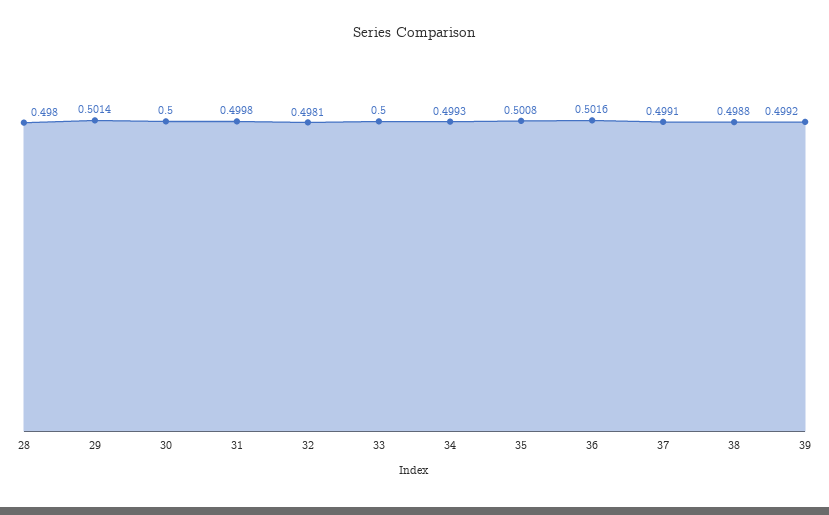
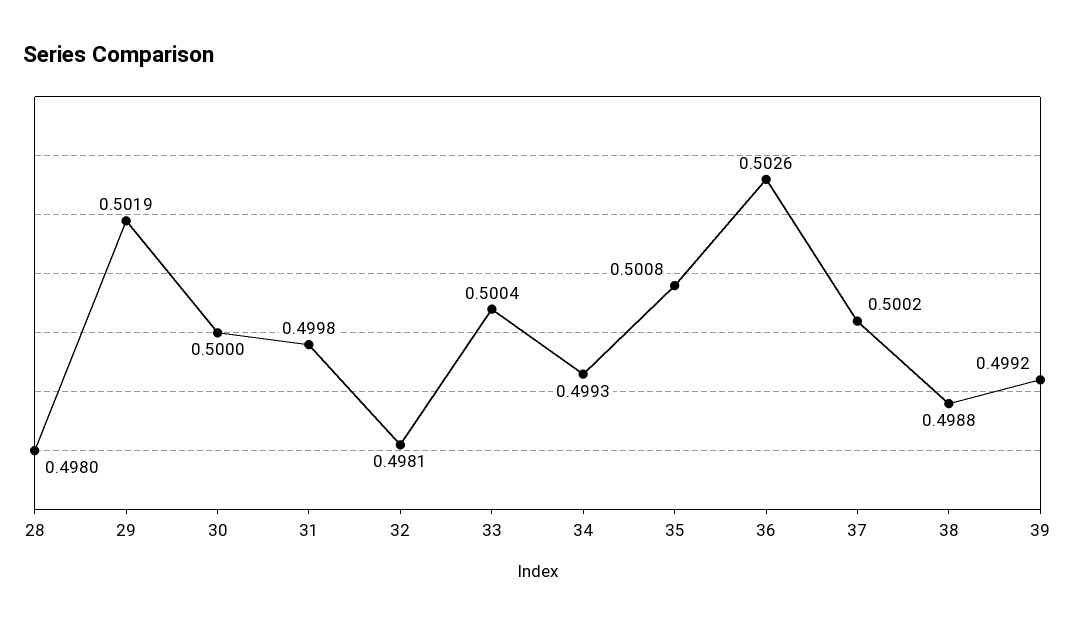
  {
    "28": 0.498,
-   "29": 0.5014,
+   "29": 0.5019,
    "30": 0.5,
    "31": 0.4998,
    "32": 0.4981,
-   "33": 0.5,
+   "33": 0.5004,
    "34": 0.4993,
    "35": 0.5008,
-   "36": 0.5016,
+   "36": 0.5026,
-   "37": 0.4991,
+   "37": 0.5002,
    "38": 0.4988,
    "39": 0.4992
  }

